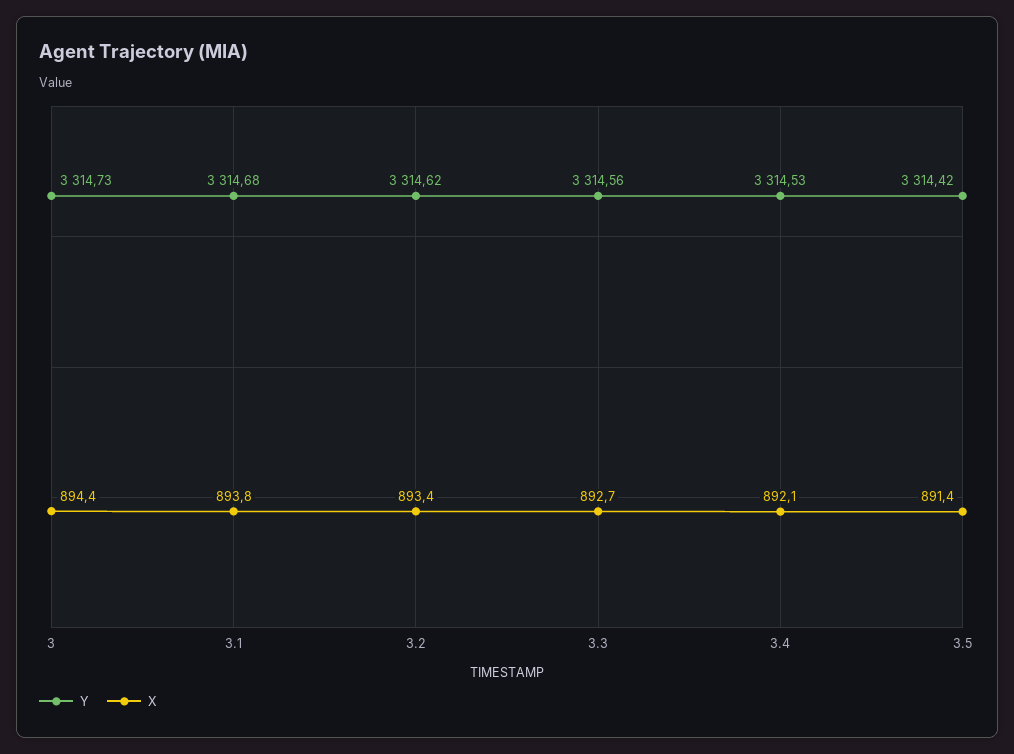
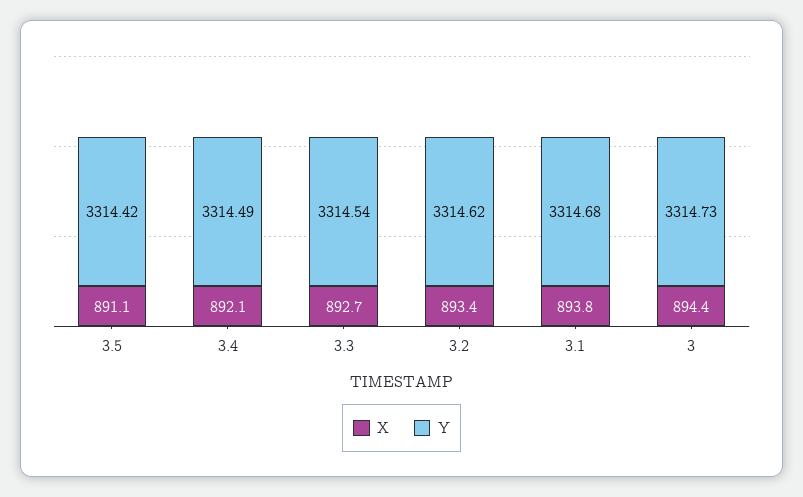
  {
    "Y": {
      "3": 3314.73,
      "3.1": 3314.68,
      "3.2": 3314.62,
-     "3.3": 3314.56,
+     "3.3": 3314.54,
-     "3.4": 3314.53,
+     "3.4": 3314.49,
      "3.5": 3314.42
    },
    "X": {
      "3": 894.4,
      "3.1": 893.8,
      "3.2": 893.4,
      "3.3": 892.7,
      "3.4": 892.1,
-     "3.5": 891.4
+     "3.5": 891.1
    }
  }

